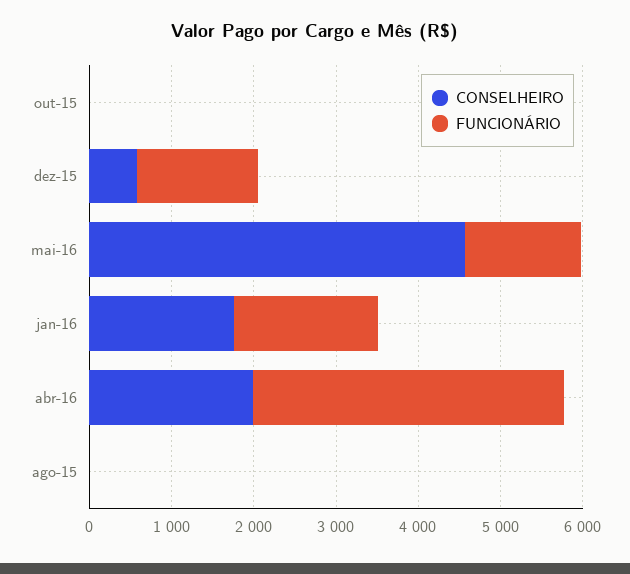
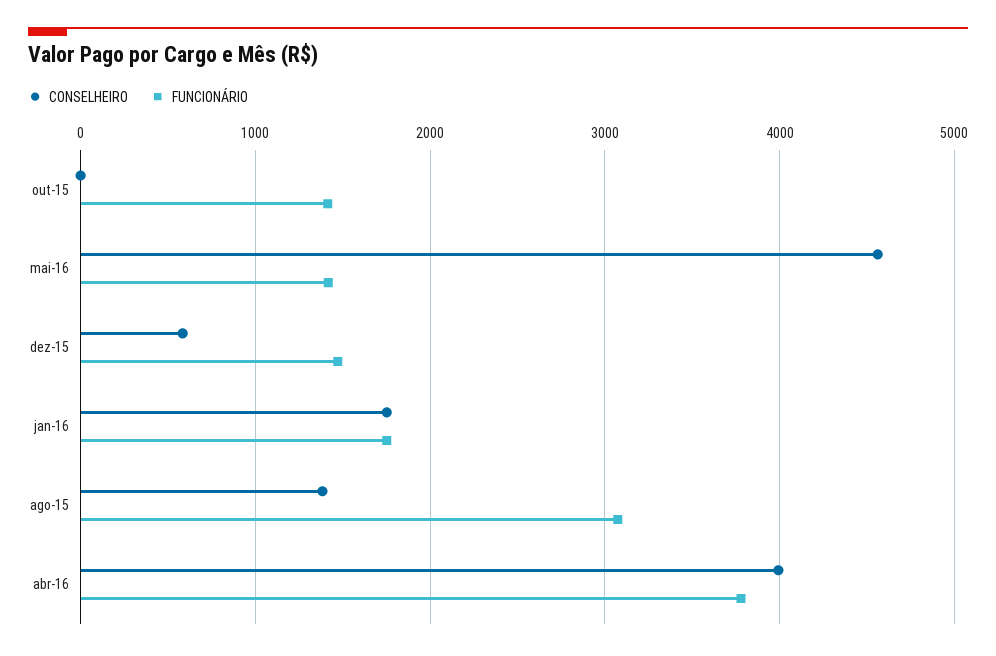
  {
    "CONSELHEIRO": {
      "out-15": 0,
      "dez-15": 600,
      "mai-16": 4600,
      "jan-16": 1800,
-     "abr-16": 2000,
+     "abr-16": 4000,
-     "ago-15": 0
+     "ago-15": 1400
    },
    "FUNCIONÁRIO": {
-     "out-15": 0,
+     "out-15": 1400,
      "dez-15": 1500,
      "mai-16": 1400,
      "jan-16": 1800,
      "abr-16": 3800,
-     "ago-15": 0
+     "ago-15": 3100
    }
  }

